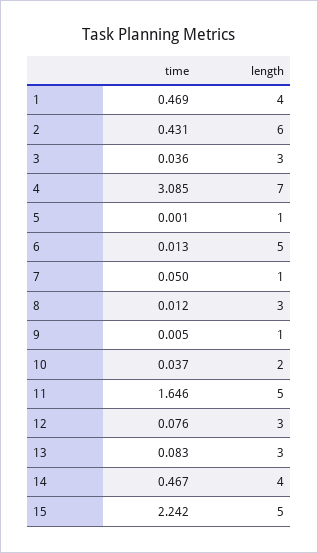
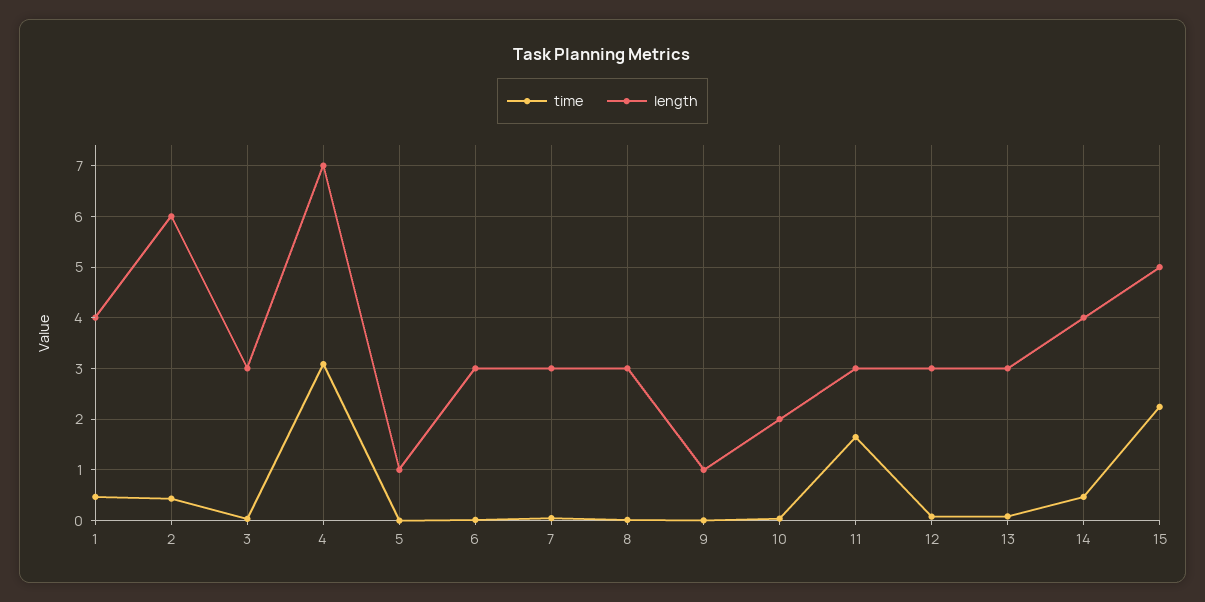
  {
    "time": {
      "1": 0.469,
      "2": 0.431,
      "3": 0.036,
      "4": 3.085,
      "5": 0.001,
      "6": 0.013,
      "7": 0.05,
      "8": 0.012,
      "9": 0.005,
      "10": 0.037,
      "11": 1.646,
      "12": 0.076,
      "13": 0.083,
      "14": 0.467,
      "15": 2.242
    },
    "length": {
      "1": 4,
      "2": 6,
      "3": 3,
      "4": 7,
      "5": 1,
-     "6": 5,
+     "6": 3,
-     "7": 1,
+     "7": 3,
      "8": 3,
      "9": 1,
      "10": 2,
-     "11": 5,
+     "11": 3,
      "12": 3,
      "13": 3,
      "14": 4,
      "15": 5
    }
  }

